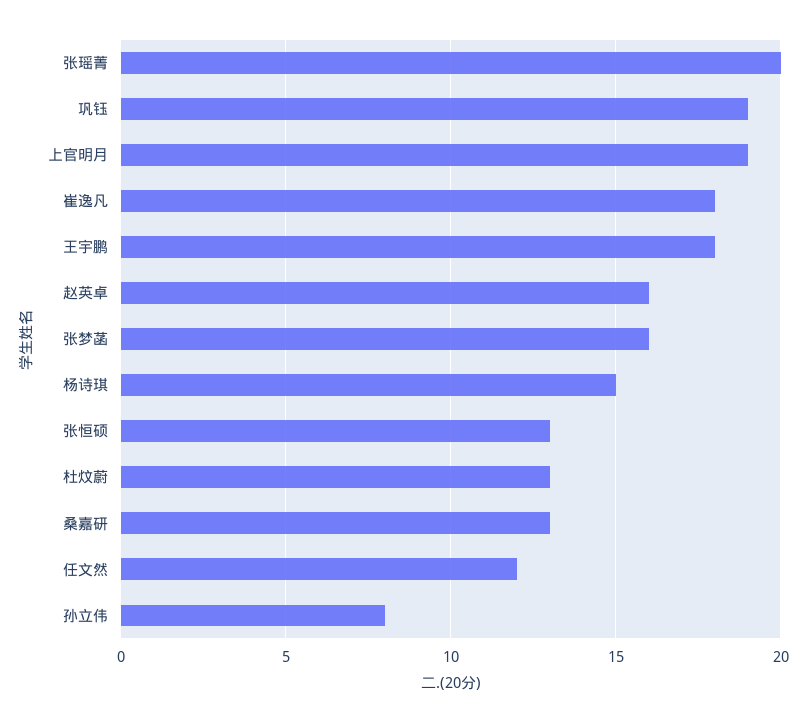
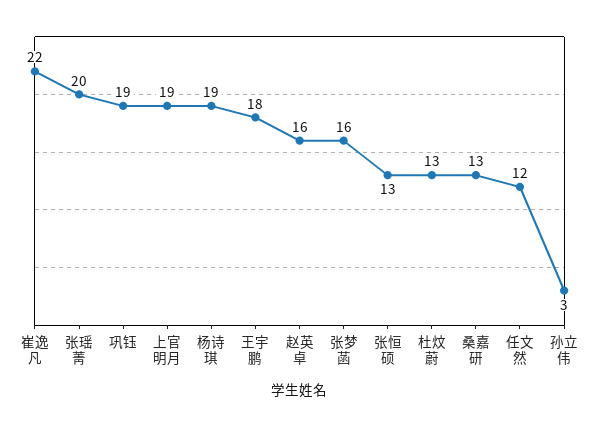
  {
    "张瑶菁": 20,
    "巩钰": 19,
    "上官明月": 19,
-   "崔逸凡": 18,
+   "崔逸凡": 22,
    "王宇鹏": 18,
    "赵英卓": 16,
    "张梦菡": 16,
-   "杨诗琪": 15,
+   "杨诗琪": 19,
    "张恒硕": 13,
    "杜炆蔚": 13,
    "桑嘉研": 13,
    "任文然": 12,
-   "孙立伟": 8
+   "孙立伟": 3
  }

